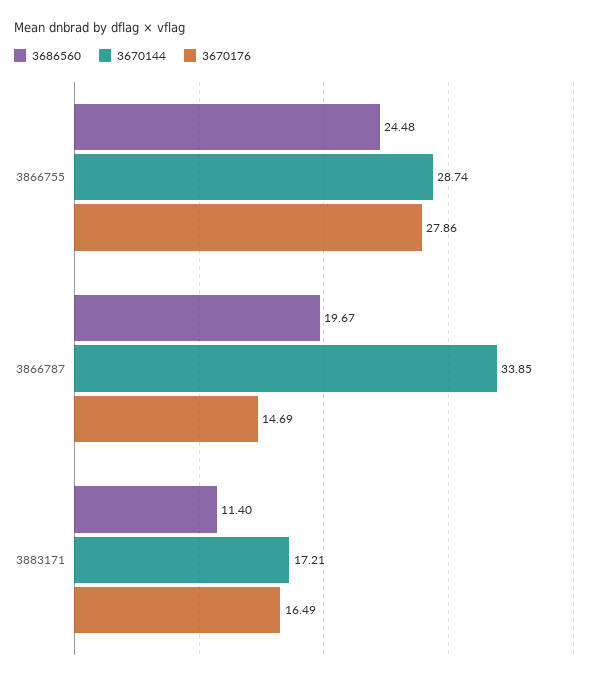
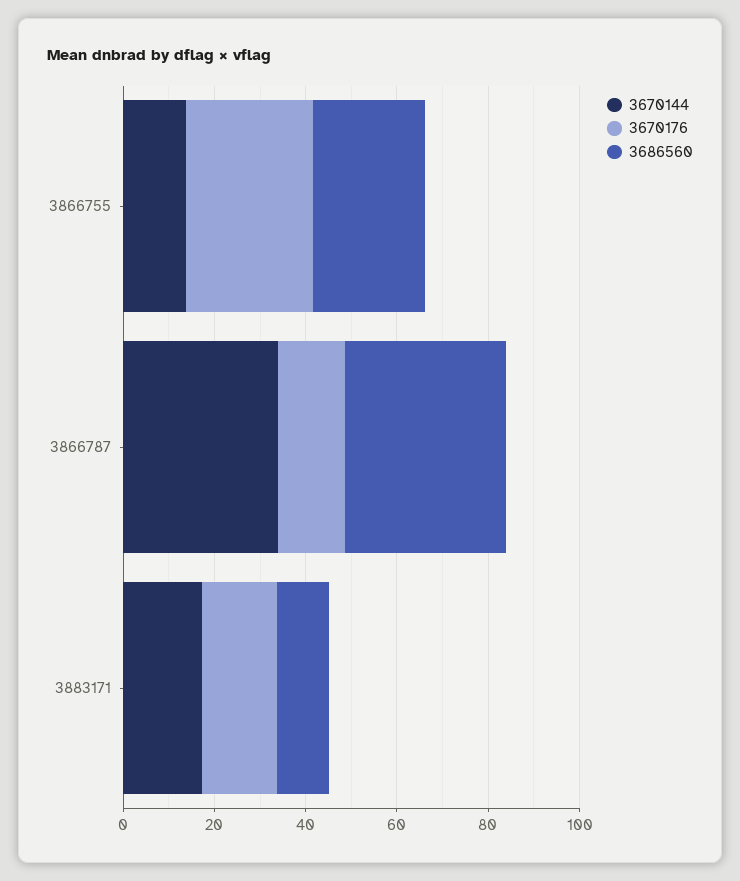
  {
    "3686560": {
      "3866755": 24.48,
-     "3866787": 19.67,
+     "3866787": 35,
      "3883171": 11.4
    },
    "3670144": {
-     "3866755": 28.74,
+     "3866755": 15,
      "3866787": 33.85,
      "3883171": 17.21
    },
    "3670176": {
      "3866755": 27.86,
      "3866787": 14.69,
      "3883171": 16.49
    }
  }

